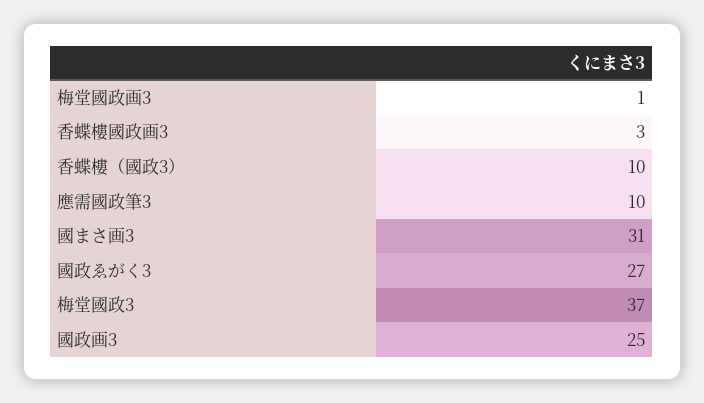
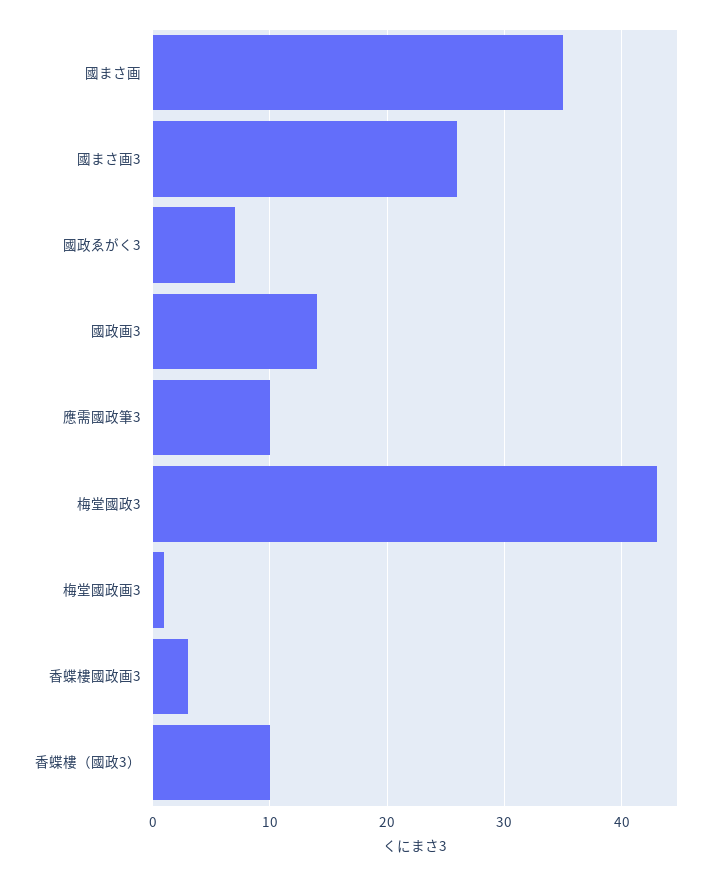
  {
    "梅堂國政画3": 1,
    "香蝶樓國政画3": 3,
    "香蝶樓（國政3）": 10,
    "應需國政筆3": 10,
-   "國まさ画3": 31,
+   "國まさ画3": 26,
-   "國政ゑがく3": 27,
+   "國政ゑがく3": 7,
-   "梅堂國政3": 37,
+   "梅堂國政3": 43,
-   "國政画3": 25
+   "國政画3": 14,
+   "國まさ画": 35
  }

